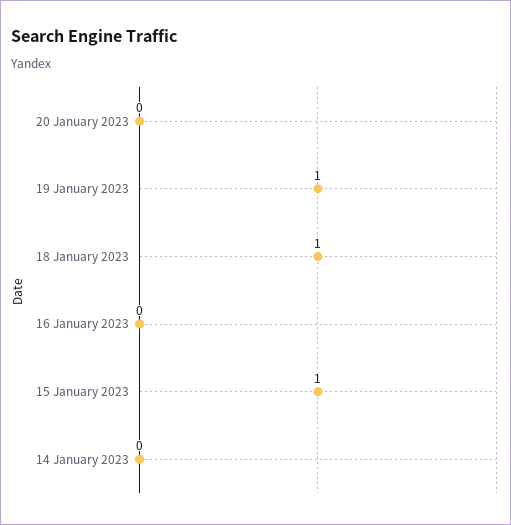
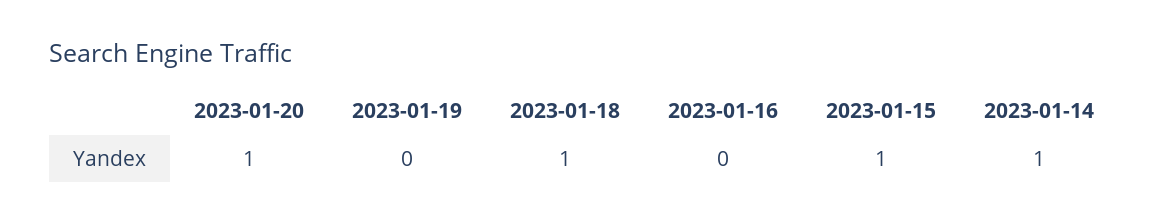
  {
-   "20 January 2023": 0,
+   "20 January 2023": 1,
-   "19 January 2023": 1,
+   "19 January 2023": 0,
    "18 January 2023": 1,
    "16 January 2023": 0,
    "15 January 2023": 1,
-   "14 January 2023": 0
+   "14 January 2023": 1
  }

